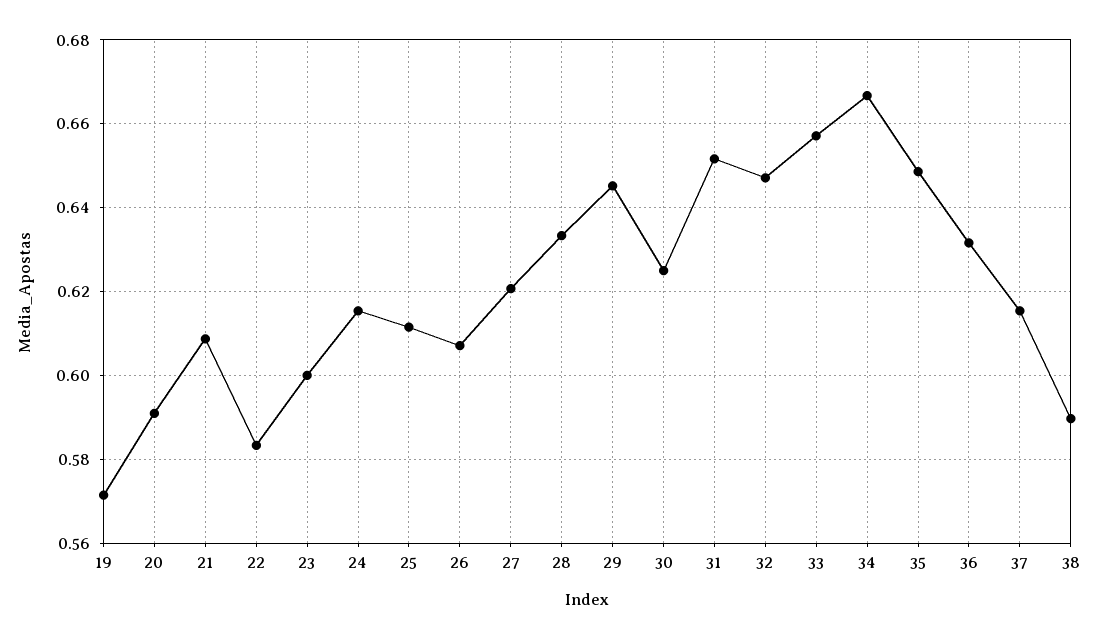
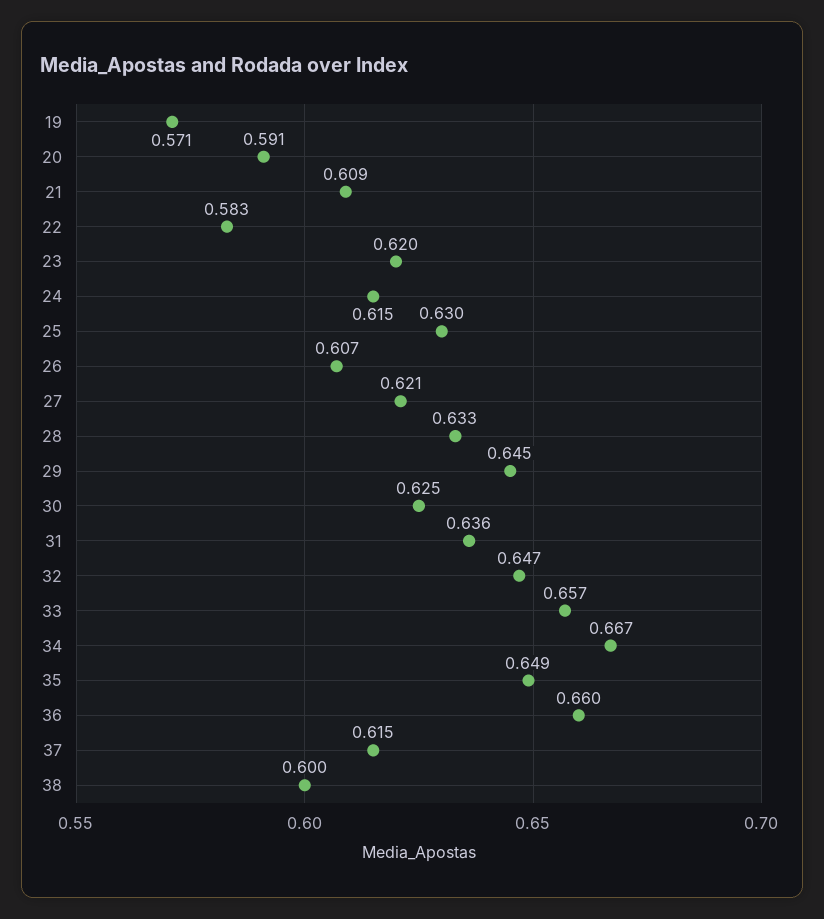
  {
    "19": 0.571,
    "20": 0.591,
    "21": 0.609,
    "22": 0.583,
-   "23": 0.6,
+   "23": 0.62,
    "24": 0.615,
-   "25": 0.612,
+   "25": 0.63,
    "26": 0.607,
    "27": 0.621,
    "28": 0.633,
    "29": 0.645,
    "30": 0.625,
-   "31": 0.652,
+   "31": 0.636,
    "32": 0.647,
    "33": 0.657,
    "34": 0.667,
    "35": 0.649,
-   "36": 0.632,
+   "36": 0.66,
    "37": 0.615,
-   "38": 0.59
+   "38": 0.6
  }

